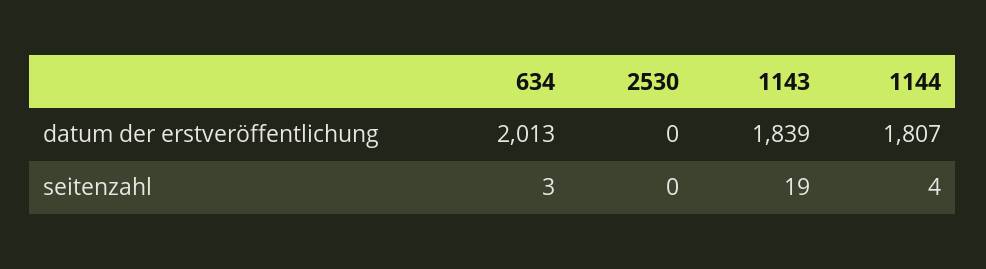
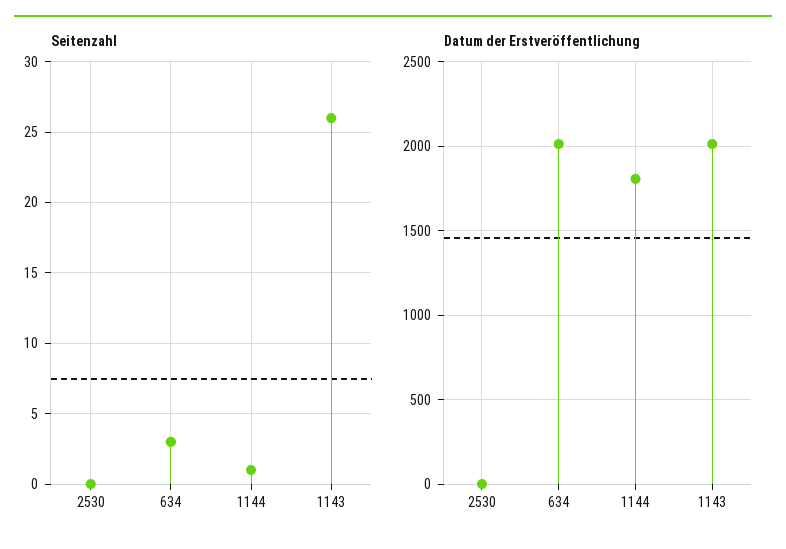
  {
    "datum der erstveröffentlichung": {
      "634": 2013,
      "2530": 0,
-     "1143": 1839,
+     "1143": 2000,
      "1144": 1807
    },
    "seitenzahl": {
      "634": 3,
      "2530": 0,
-     "1143": 19,
+     "1143": 26,
-     "1144": 4
+     "1144": 1
    }
  }

